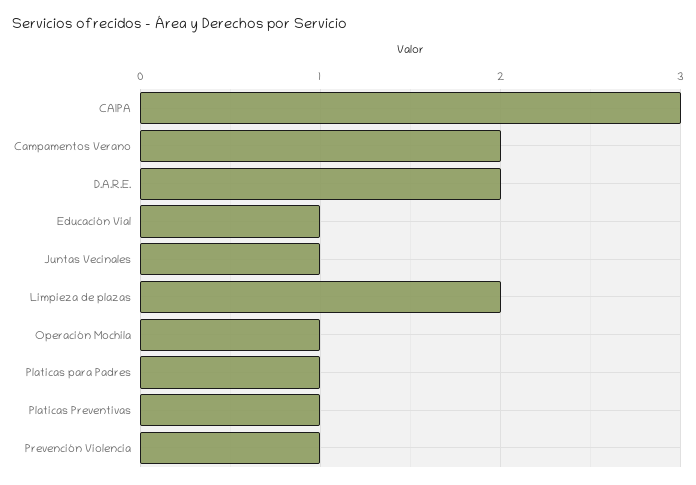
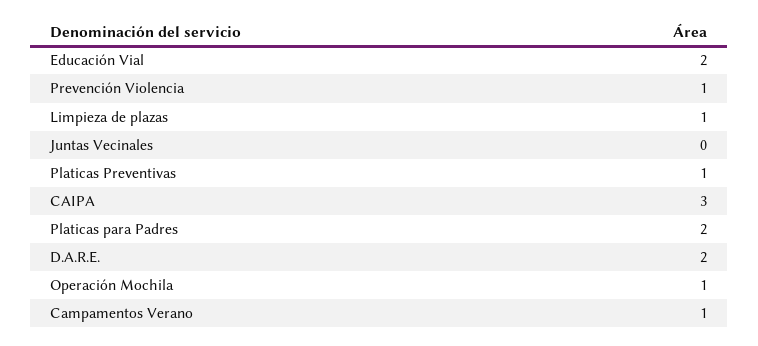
  {
    "CAIPA": 3,
-   "Campamentos Verano": 2,
+   "Campamentos Verano": 1,
    "D.A.R.E.": 2,
-   "Educación Vial": 1,
+   "Educación Vial": 2,
-   "Juntas Vecinales": 1,
+   "Juntas Vecinales": 0,
-   "Limpieza de plazas": 2,
+   "Limpieza de plazas": 1,
    "Operación Mochila": 1,
-   "Platicas para Padres": 1,
+   "Platicas para Padres": 2,
    "Platicas Preventivas": 1,
    "Prevención Violencia": 1
  }

